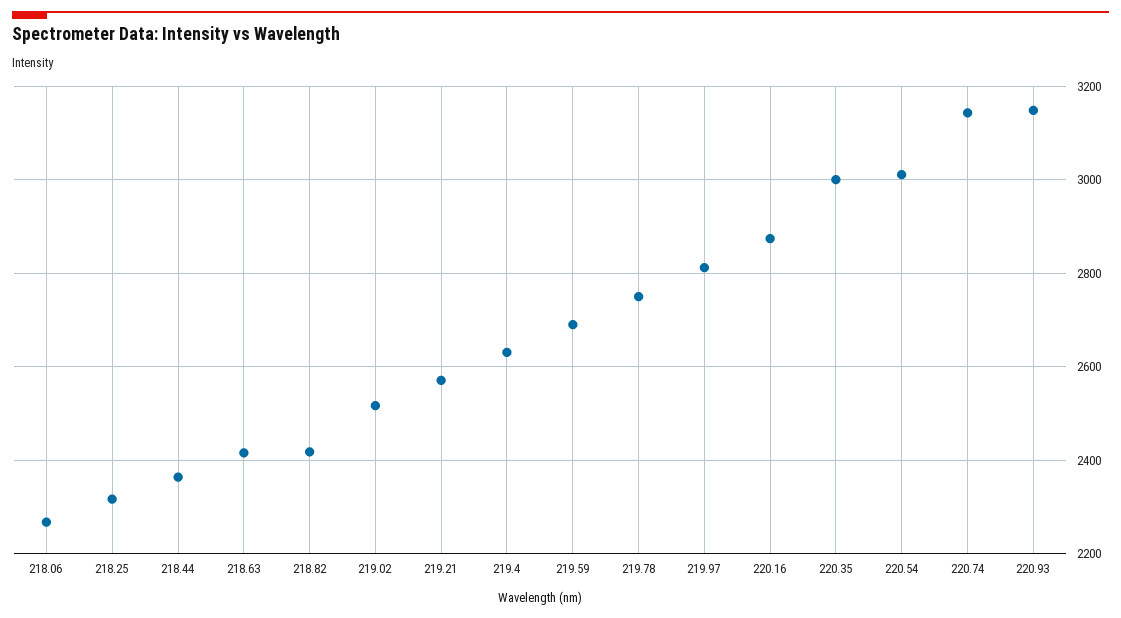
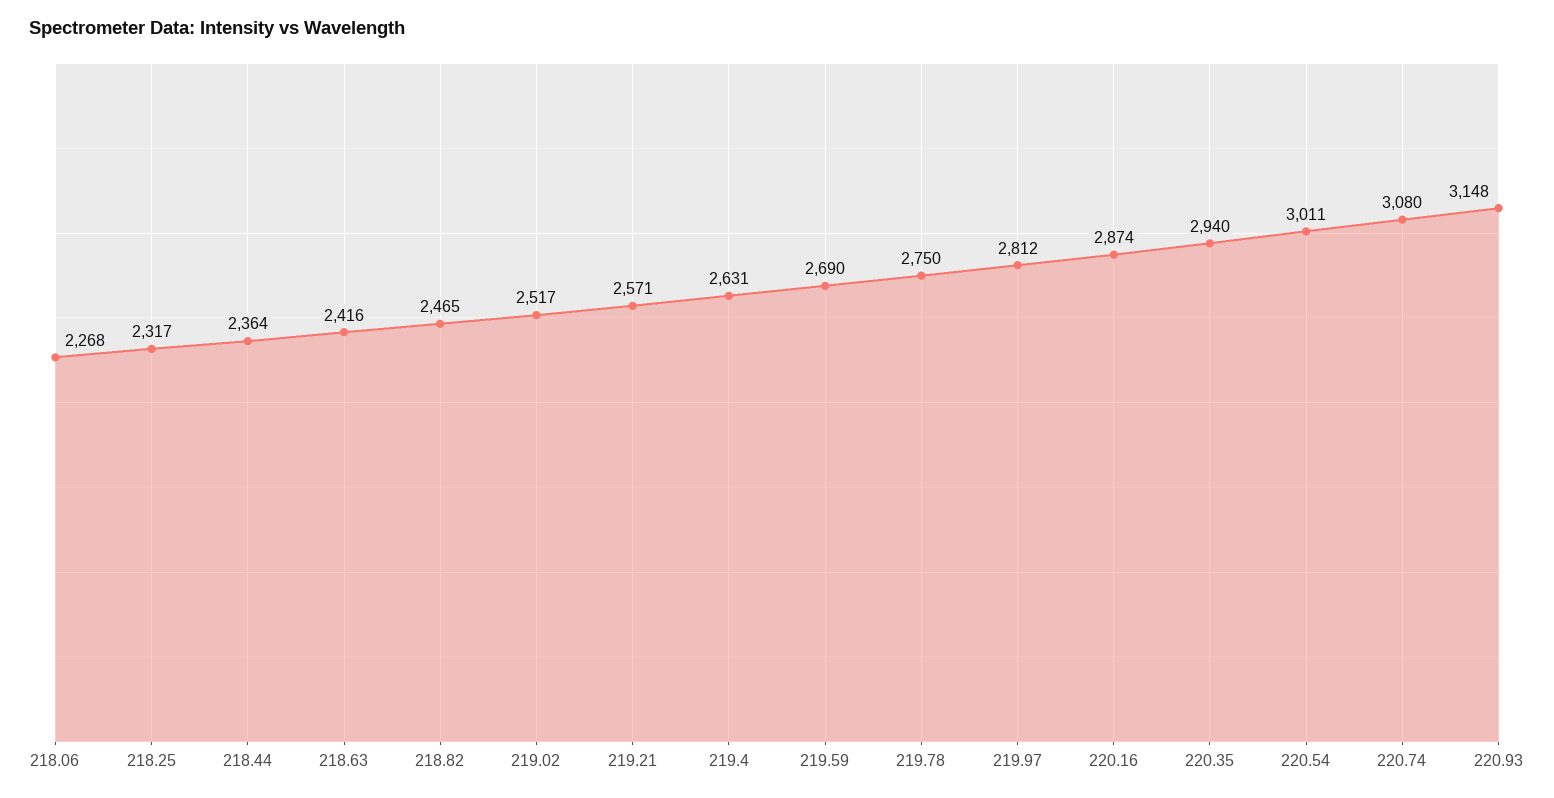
  {
    "218.06": 2268,
    "218.25": 2317,
    "218.44": 2364,
    "218.63": 2416,
-   "218.82": 2420,
+   "218.82": 2465,
    "219.02": 2517,
    "219.21": 2571,
    "219.4": 2631,
    "219.59": 2690,
    "219.78": 2750,
    "219.97": 2812,
    "220.16": 2874,
-   "220.35": 3000,
+   "220.35": 2940,
    "220.54": 3011,
-   "220.74": 3140,
+   "220.74": 3080,
    "220.93": 3148
  }

